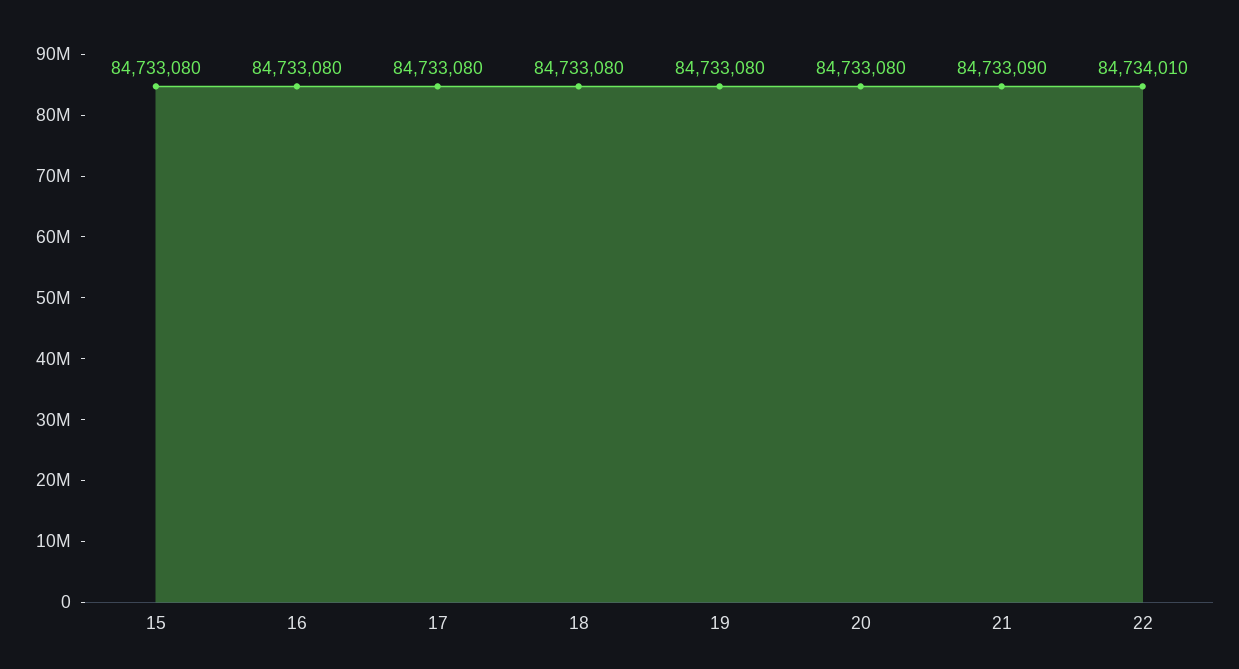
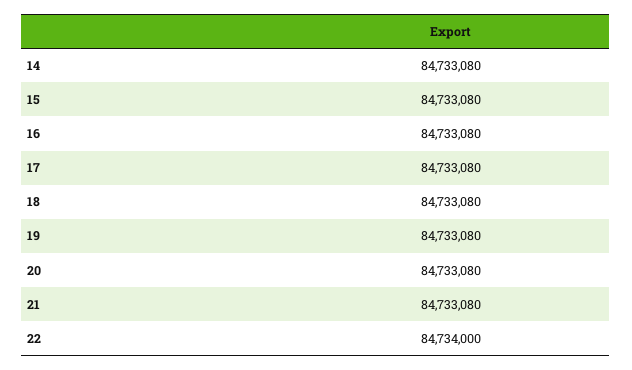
  {
    "15": 84733080,
    "16": 84733080,
    "17": 84733080,
    "18": 84733080,
    "19": 84733080,
    "20": 84733080,
-   "21": 84733090,
+   "21": 84733080,
-   "22": 84734010
+   "22": 84734000,
+   "14": 84733080
  }

